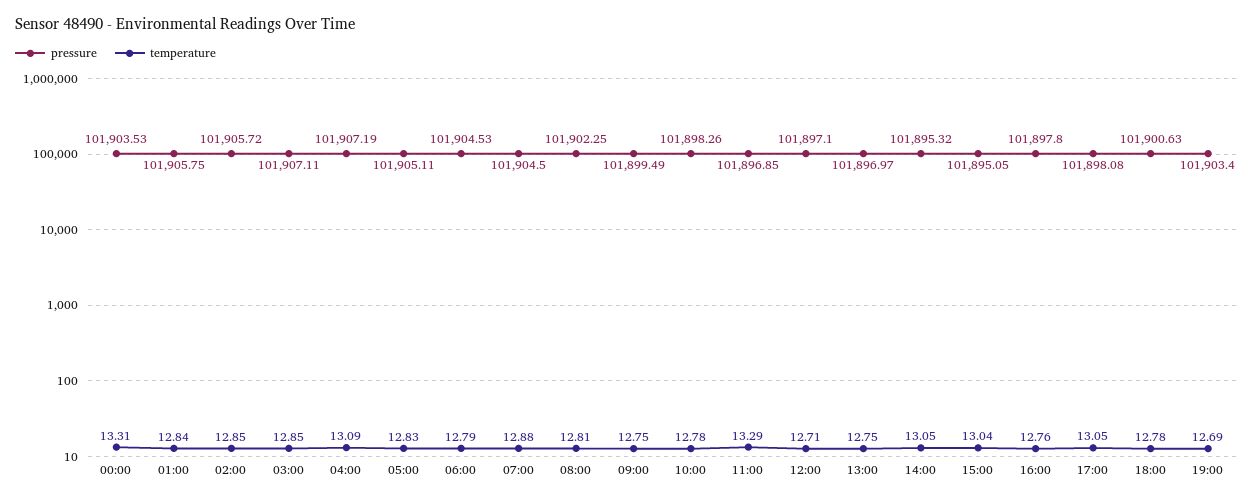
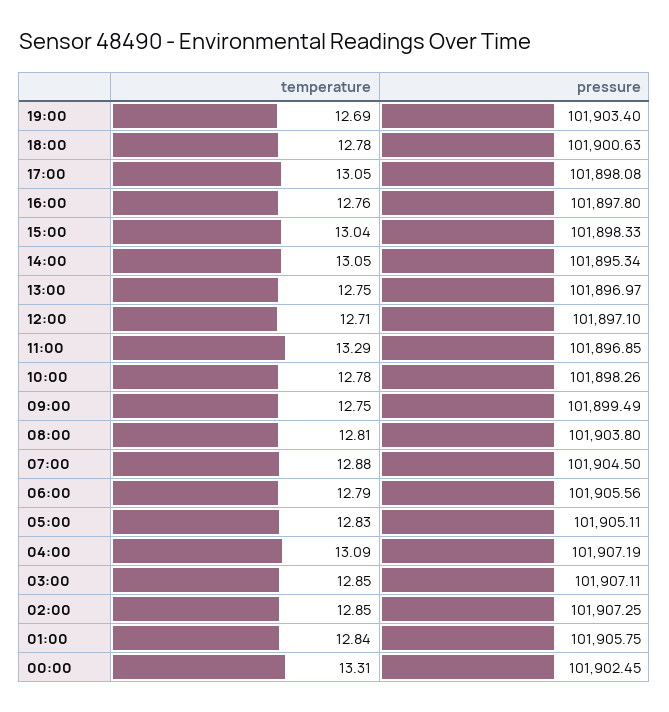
  {
    "pressure": {
-     "00:00": 101903.53,
+     "00:00": 101902.45,
      "01:00": 101905.75,
-     "02:00": 101905.72,
+     "02:00": 101907.25,
      "03:00": 101907.11,
      "04:00": 101907.19,
      "05:00": 101905.11,
-     "06:00": 101904.53,
+     "06:00": 101905.56,
      "07:00": 101904.5,
-     "08:00": 101902.25,
+     "08:00": 101903.8,
      "09:00": 101899.49,
      "10:00": 101898.26,
      "11:00": 101896.85,
      "12:00": 101897.1,
      "13:00": 101896.97,
-     "14:00": 101895.32,
+     "14:00": 101895.34,
-     "15:00": 101895.05,
+     "15:00": 101898.33,
      "16:00": 101897.8,
      "17:00": 101898.08,
      "18:00": 101900.63,
      "19:00": 101903.4
    },
    "temperature": {
      "00:00": 13.31,
      "01:00": 12.84,
      "02:00": 12.85,
      "03:00": 12.85,
      "04:00": 13.09,
      "05:00": 12.83,
      "06:00": 12.79,
      "07:00": 12.88,
      "08:00": 12.81,
      "09:00": 12.75,
      "10:00": 12.78,
      "11:00": 13.29,
      "12:00": 12.71,
      "13:00": 12.75,
      "14:00": 13.05,
      "15:00": 13.04,
      "16:00": 12.76,
      "17:00": 13.05,
      "18:00": 12.78,
      "19:00": 12.69
    }
  }

